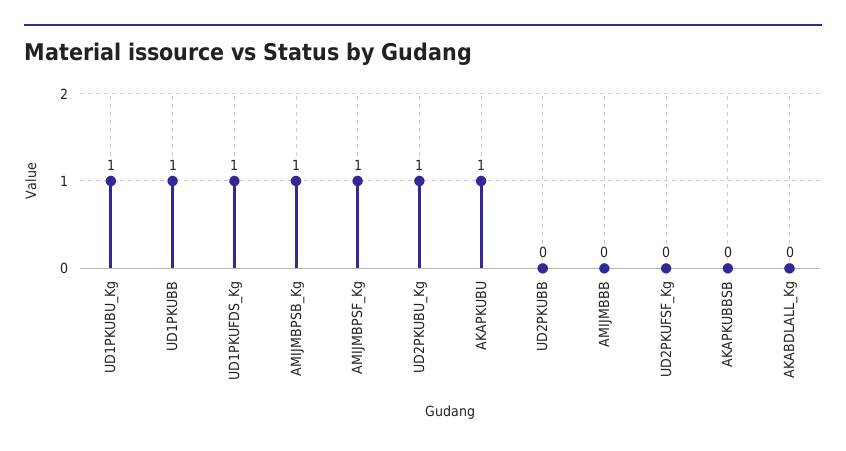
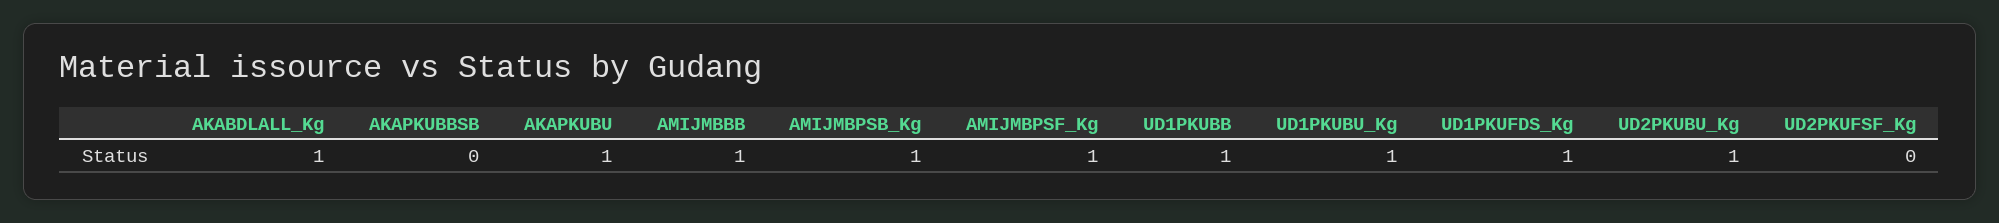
  {
    "UD1PKUBU_Kg": 1,
    "UD1PKUBB": 1,
    "UD1PKUFDS_Kg": 1,
    "AMIJMBPSB_Kg": 1,
    "AMIJMBPSF_Kg": 1,
    "UD2PKUBU_Kg": 1,
    "AKAPKUBU": 1,
-   "UD2PKUBB": 0,
-   "AMIJMBBB": 0,
+   "AMIJMBBB": 1,
    "UD2PKUFSF_Kg": 0,
    "AKAPKUBBSB": 0,
-   "AKABDLALL_Kg": 0
+   "AKABDLALL_Kg": 1
  }

